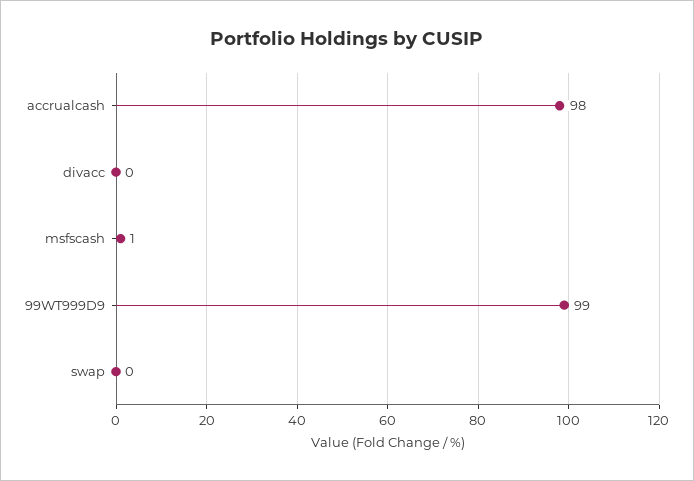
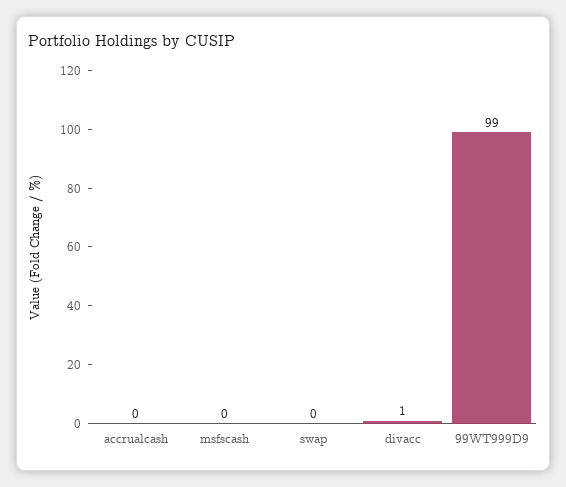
  {
-   "accrualcash": 98,
+   "accrualcash": 0,
-   "divacc": 0,
+   "divacc": 1,
-   "msfscash": 1,
+   "msfscash": 0,
    "99WT999D9": 99,
    "swap": 0
  }

